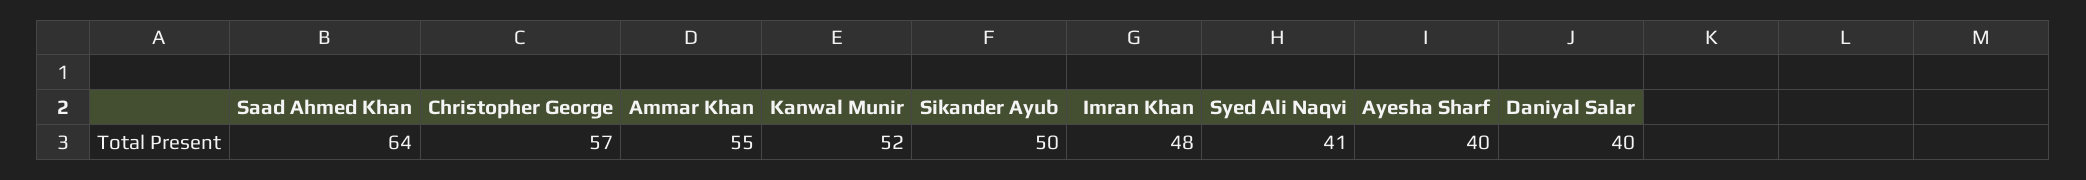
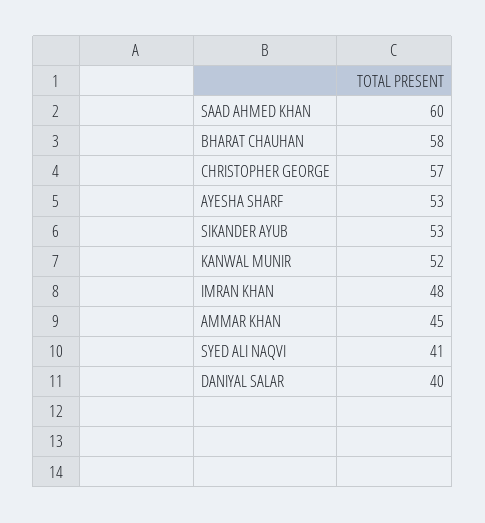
  {
-   "Saad Ahmed Khan": 64,
+   "Saad Ahmed Khan": 60,
    "Christopher George": 57,
-   "Ammar Khan": 55,
+   "Ammar Khan": 45,
    "Kanwal Munir": 52,
-   "Sikander Ayub": 50,
+   "Sikander Ayub": 53,
    "Imran Khan": 48,
    "Syed Ali Naqvi": 41,
-   "Ayesha Sharf": 40,
+   "Ayesha Sharf": 53,
-   "Daniyal Salar": 40
+   "Daniyal Salar": 40,
+   "BHARAT CHAUHAN": 58
  }

